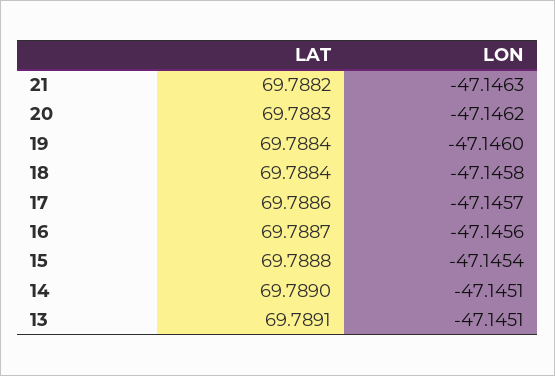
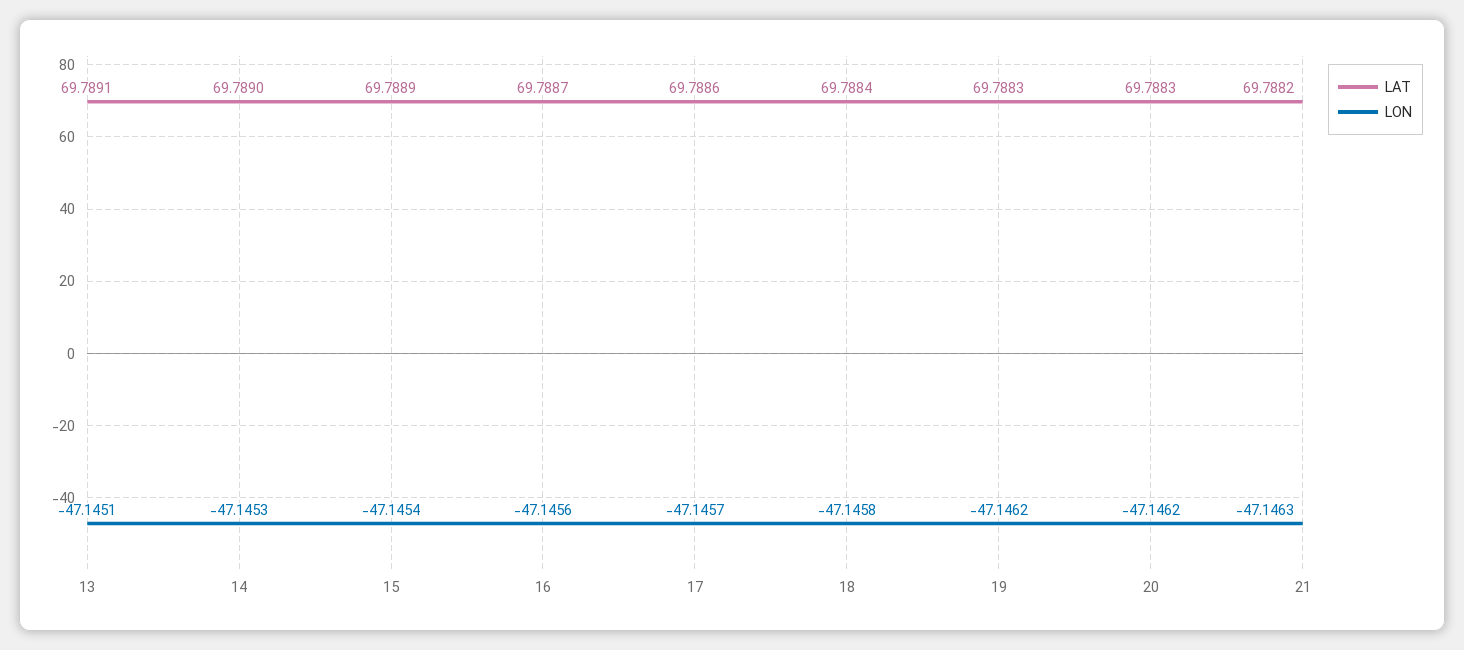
  {
    "LAT": {
      "21": 69.7882,
      "20": 69.7883,
-     "19": 69.7884,
+     "19": 69.7883,
      "18": 69.7884,
      "17": 69.7886,
      "16": 69.7887,
-     "15": 69.7888,
+     "15": 69.7889,
      "14": 69.789,
      "13": 69.7891
    },
    "LON": {
      "21": -47.1463,
      "20": -47.1462,
-     "19": -47.146,
+     "19": -47.1462,
      "18": -47.1458,
      "17": -47.1457,
      "16": -47.1456,
      "15": -47.1454,
-     "14": -47.1451,
+     "14": -47.1453,
      "13": -47.1451
    }
  }

